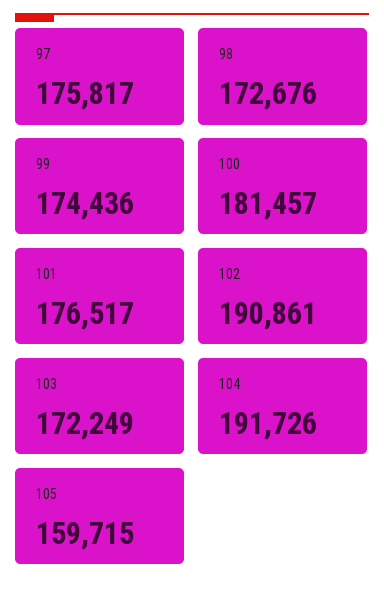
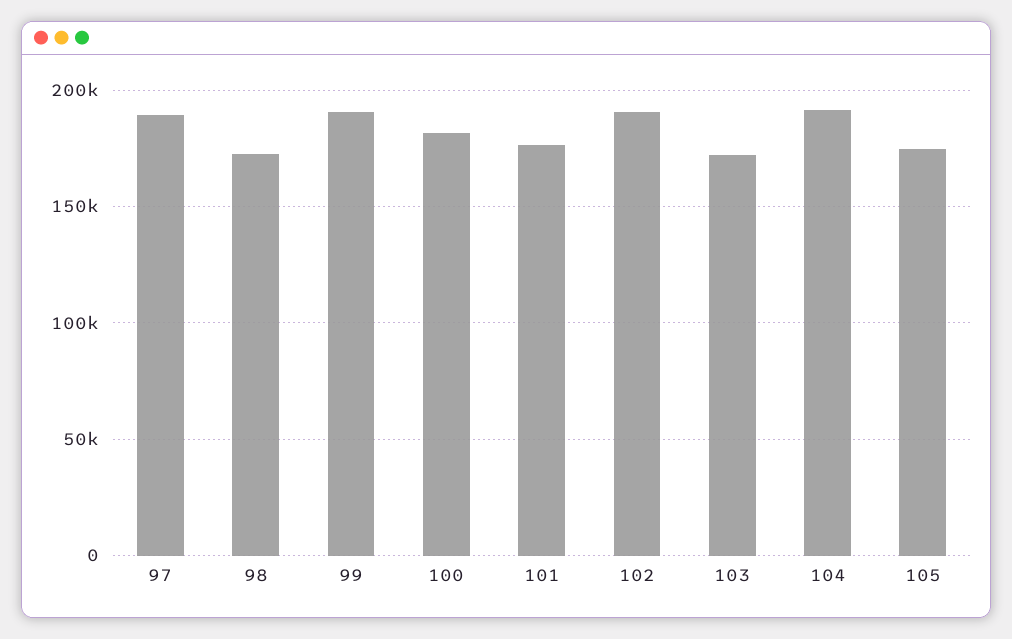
  {
-   "97": 175817,
+   "97": 190000,
    "98": 172676,
-   "99": 174436,
+   "99": 190000,
    "100": 181457,
    "101": 176517,
    "102": 190861,
    "103": 172249,
    "104": 191726,
-   "105": 159715
+   "105": 175000
  }

